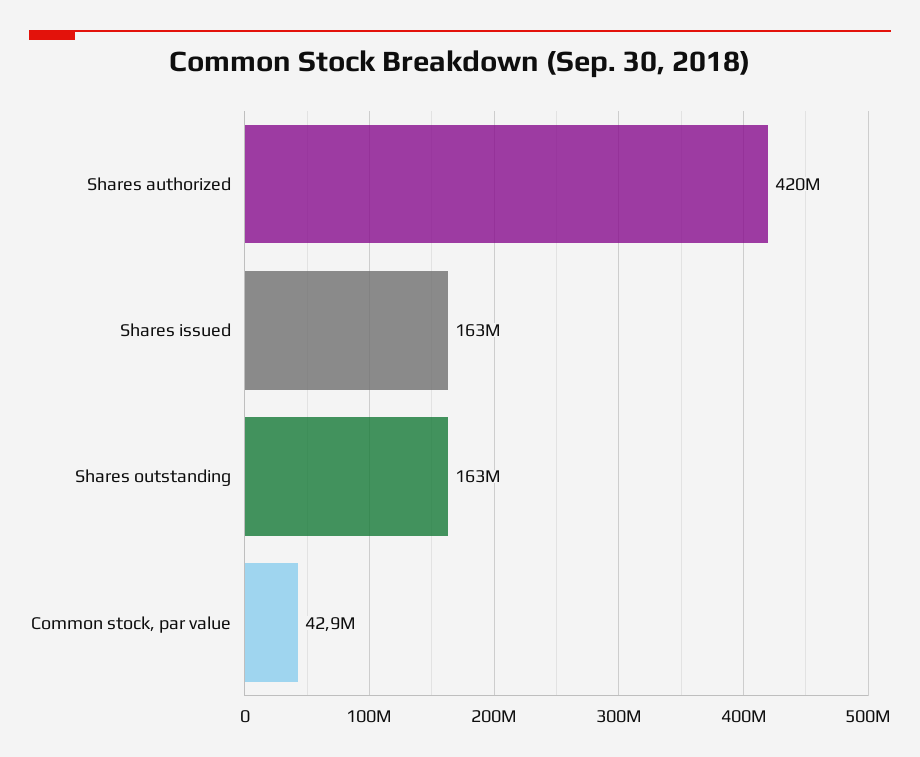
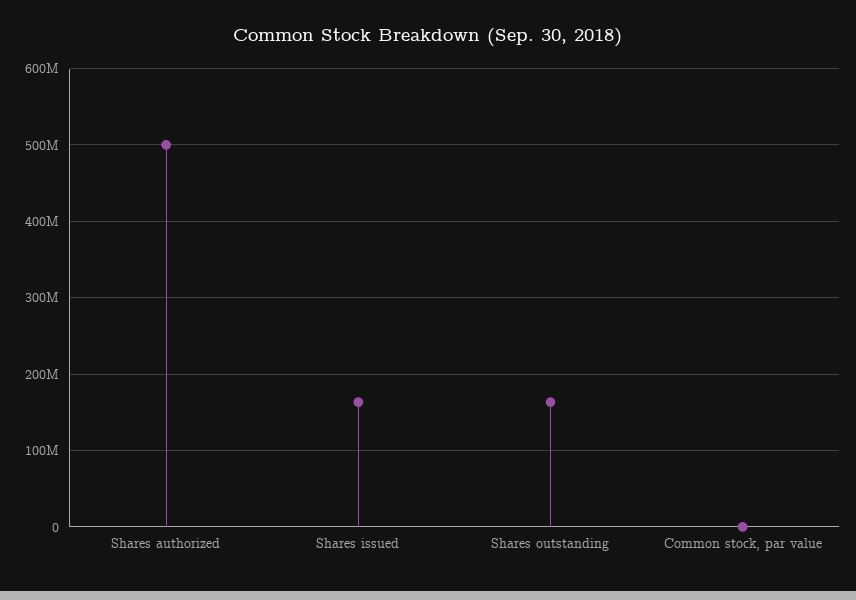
  {
-   "Shares authorized": 420000000,
+   "Shares authorized": 500000000,
    "Shares issued": 163000000,
    "Shares outstanding": 163000000,
-   "Common stock, par value": 42900000
+   "Common stock, par value": 0
  }

